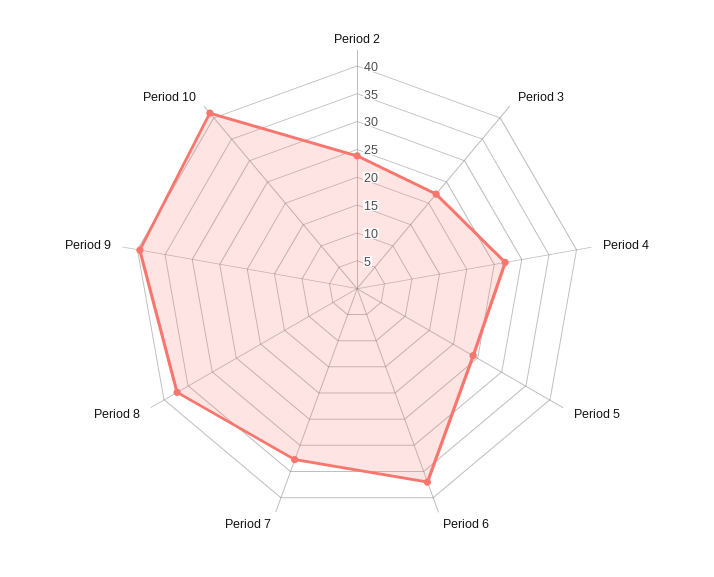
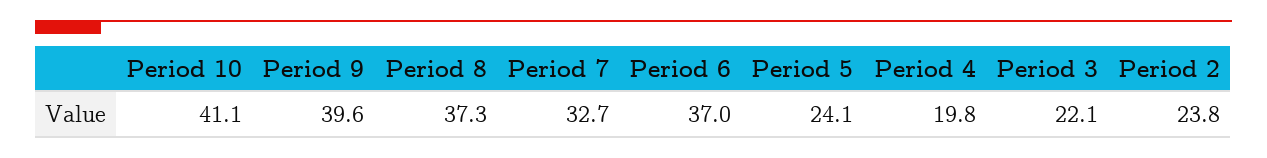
  {
    "Period 2": 23.8,
    "Period 3": 22.1,
-   "Period 4": 27.5,
+   "Period 4": 19.8,
    "Period 5": 24.1,
    "Period 6": 37,
    "Period 7": 32.7,
    "Period 8": 37.3,
    "Period 9": 39.6,
    "Period 10": 41.1
  }

